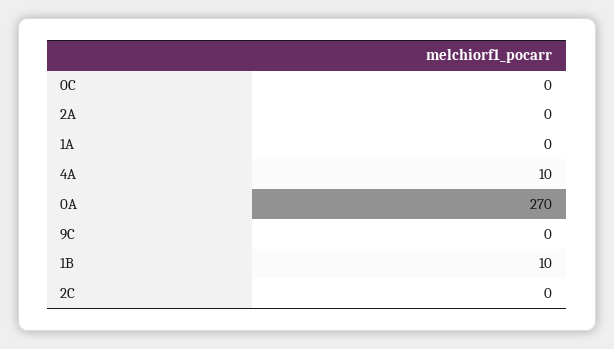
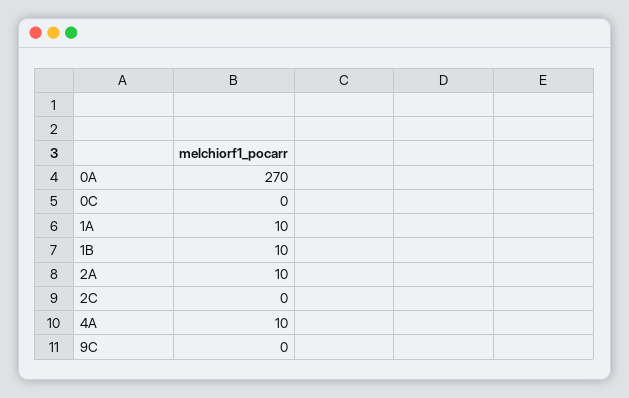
  {
    "0C": 0,
-   "2A": 0,
+   "2A": 10,
-   "1A": 0,
+   "1A": 10,
    "4A": 10,
    "0A": 270,
    "9C": 0,
    "1B": 10,
    "2C": 0
  }

